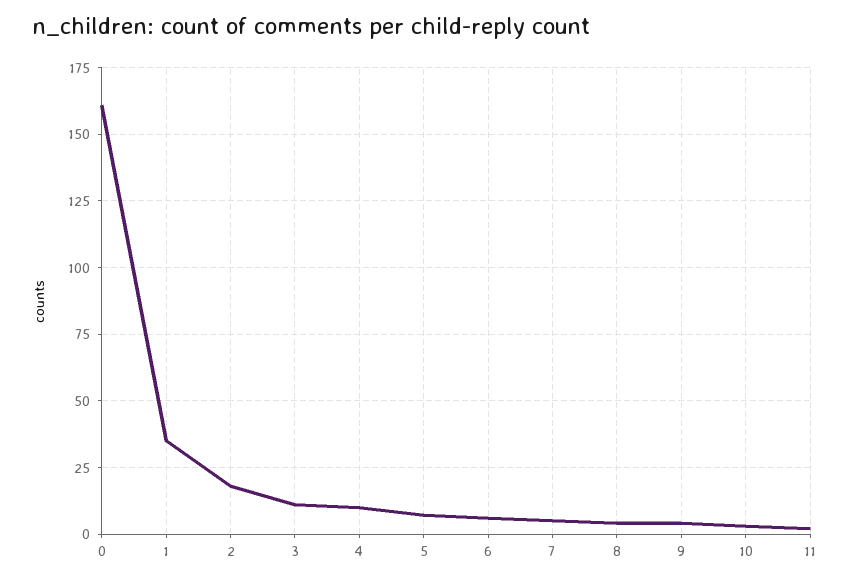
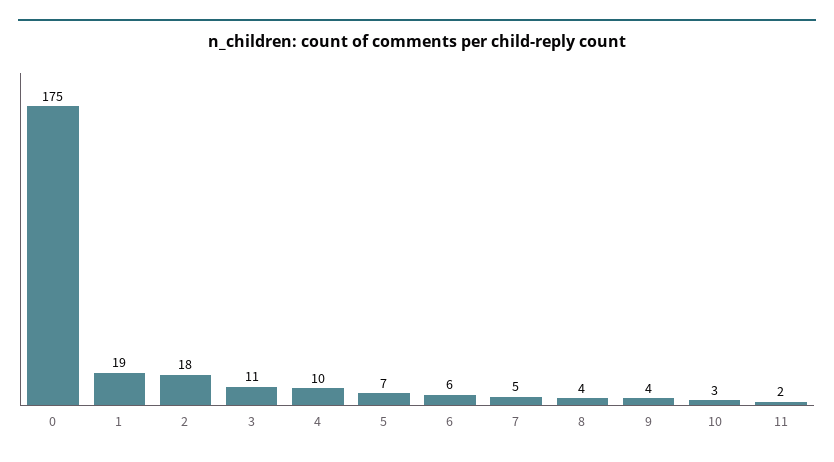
  {
-   "0": 160,
+   "0": 175,
-   "1": 35,
+   "1": 19,
    "2": 18,
    "3": 11,
    "4": 10,
    "5": 7,
    "6": 6,
    "7": 5,
    "8": 4,
    "9": 4,
    "10": 3,
    "11": 2
  }

